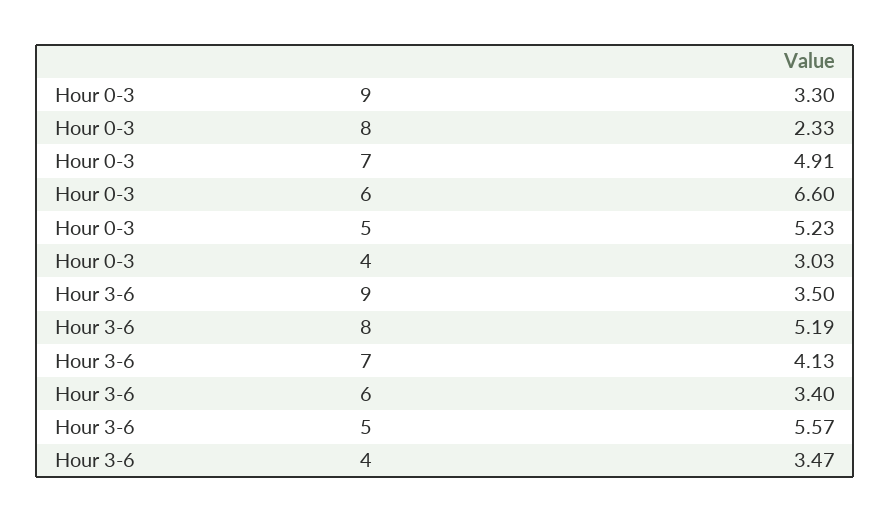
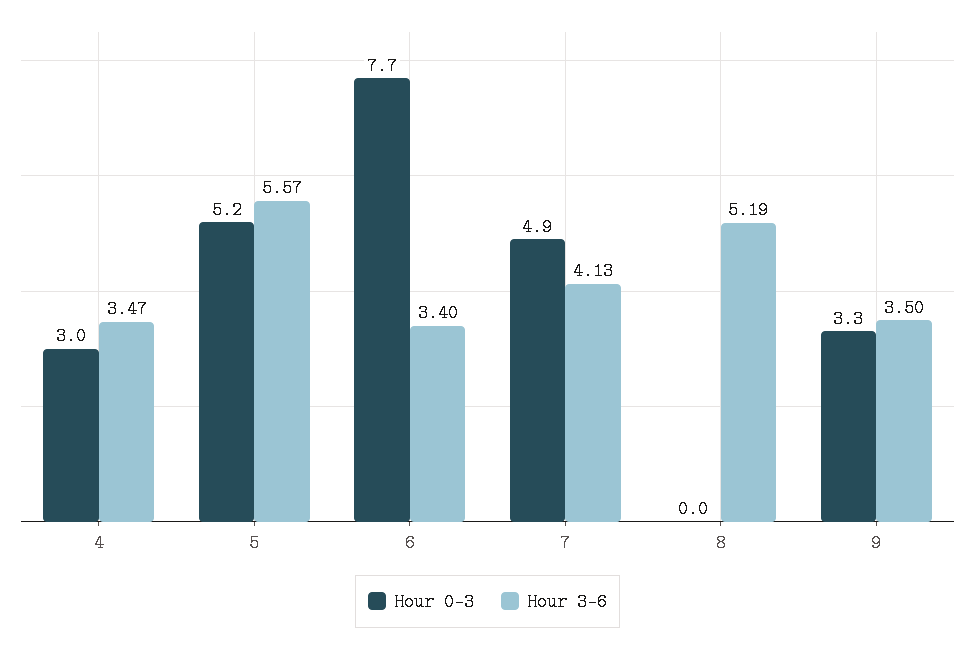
  {
    "Hour 0-3": {
      "9": 3.3,
-     "8": 2.33,
+     "8": 0,
      "7": 4.91,
-     "6": 6.6,
+     "6": 7.7,
      "5": 5.23,
      "4": 3.03
    },
    "Hour 3-6": {
      "9": 3.5,
      "8": 5.19,
      "7": 4.13,
      "6": 3.4,
      "5": 5.57,
      "4": 3.47
    }
  }

